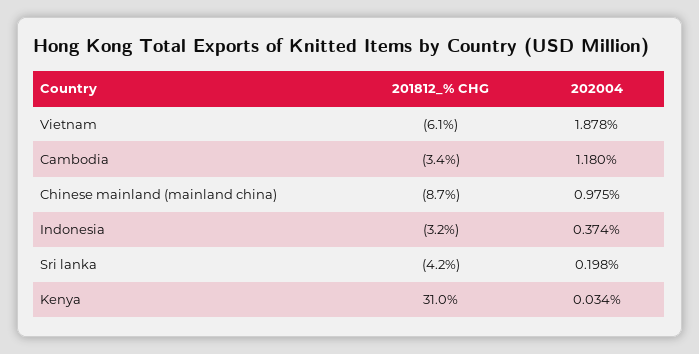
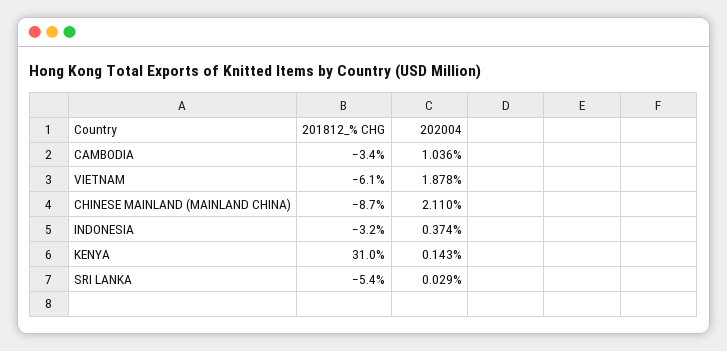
  {
    "201812_% CHG": {
      "Vietnam": -6.1,
      "Cambodia": -3.4,
      "Chinese mainland (mainland china)": -8.7,
      "Indonesia": -3.2,
-     "Sri lanka": -4.2,
+     "Sri lanka": -5.4,
      "Kenya": 31
    },
    "202004": {
      "Vietnam": 1.878,
-     "Cambodia": 1.18,
+     "Cambodia": 1.036,
-     "Chinese mainland (mainland china)": 0.975,
+     "Chinese mainland (mainland china)": 2.11,
      "Indonesia": 0.374,
-     "Sri lanka": 0.198,
+     "Sri lanka": 0.029,
-     "Kenya": 0.034
+     "Kenya": 0.143
    }
  }

